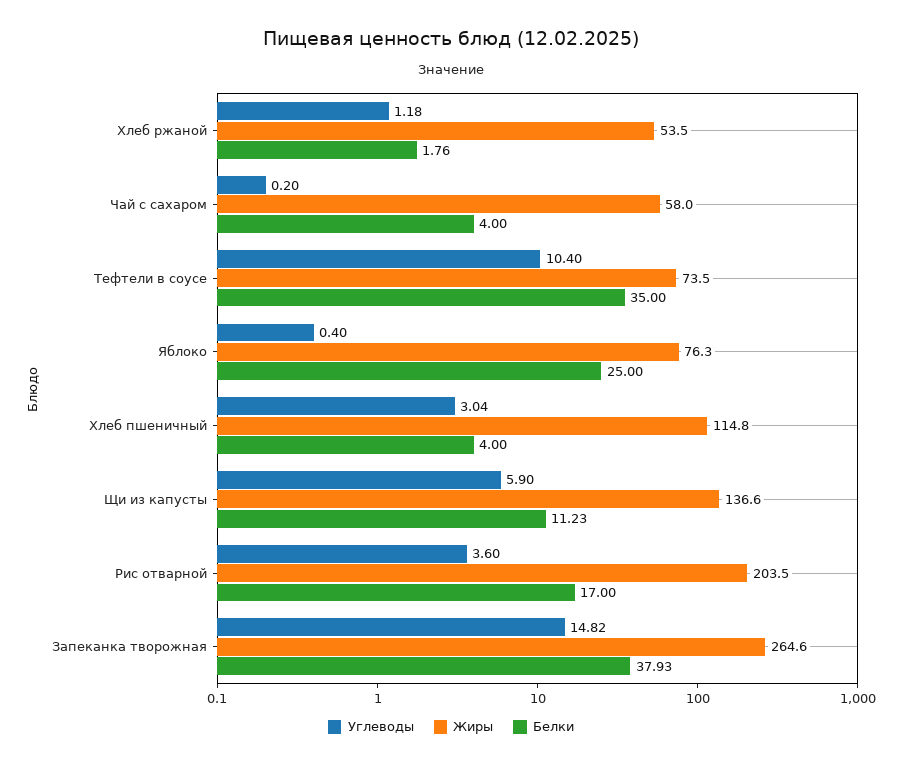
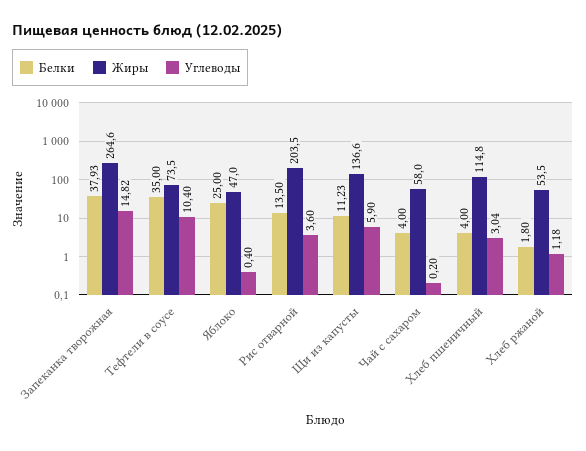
  {
    "Углеводы": {
      "Хлеб ржаной": 1.18,
      "Чай с сахаром": 0.2,
      "Тефтели в соусе": 10.4,
      "Яблоко": 0.4,
      "Хлеб пшеничный": 3.04,
      "Щи из капусты": 5.9,
      "Рис отварной": 3.6,
      "Запеканка творожная": 14.82
    },
    "Жиры": {
      "Хлеб ржаной": 53.5,
      "Чай с сахаром": 58,
      "Тефтели в соусе": 73.5,
-     "Яблоко": 76.3,
+     "Яблоко": 47,
      "Хлеб пшеничный": 114.8,
      "Щи из капусты": 136.6,
      "Рис отварной": 203.5,
      "Запеканка творожная": 264.6
    },
    "Белки": {
-     "Хлеб ржаной": 1.76,
+     "Хлеб ржаной": 1.8,
      "Чай с сахаром": 4,
      "Тефтели в соусе": 35,
      "Яблоко": 25,
      "Хлеб пшеничный": 4,
      "Щи из капусты": 11.23,
-     "Рис отварной": 17,
+     "Рис отварной": 13.5,
      "Запеканка творожная": 37.93
    }
  }

